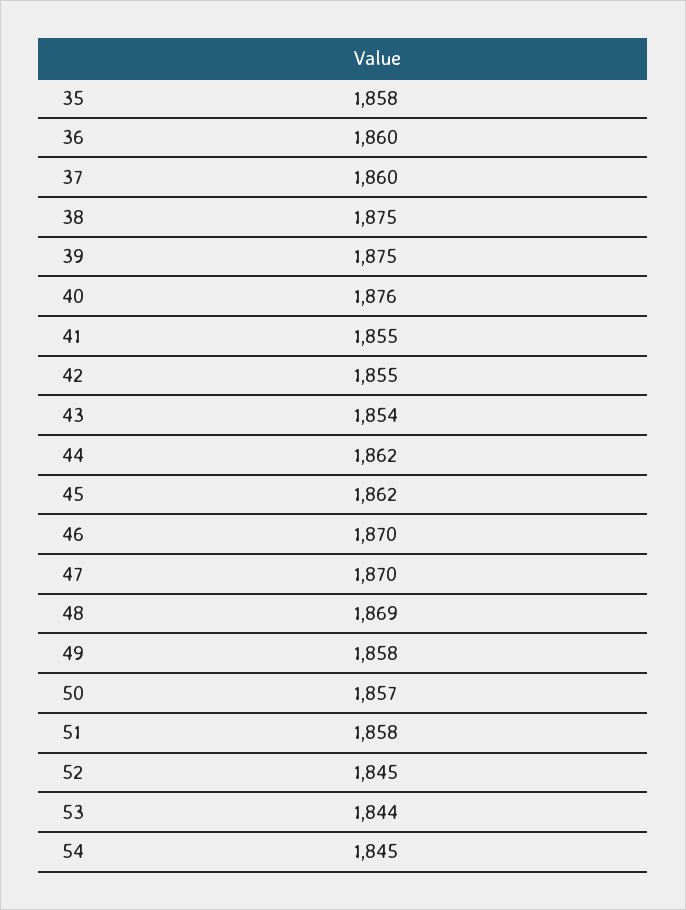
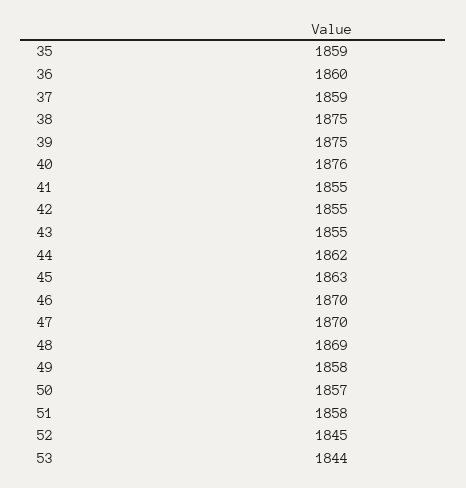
  {
-   "35": 1858,
+   "35": 1859,
    "36": 1860,
-   "37": 1860,
+   "37": 1859,
    "38": 1875,
    "39": 1875,
    "40": 1876,
    "41": 1855,
    "42": 1855,
-   "43": 1854,
+   "43": 1855,
    "44": 1862,
-   "45": 1862,
+   "45": 1863,
    "46": 1870,
    "47": 1870,
    "48": 1869,
    "49": 1858,
    "50": 1857,
    "51": 1858,
    "52": 1845,
-   "53": 1844,
+   "53": 1844
-   "54": 1845
  }

